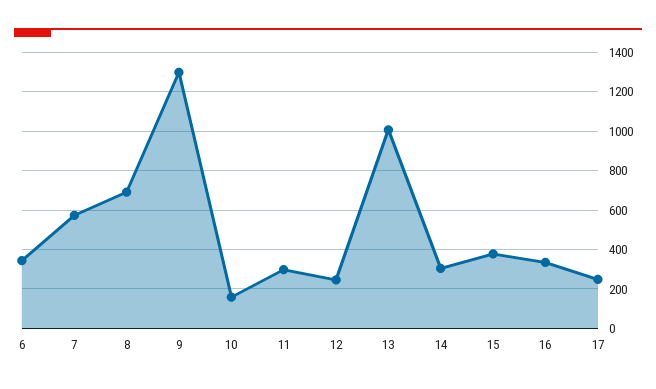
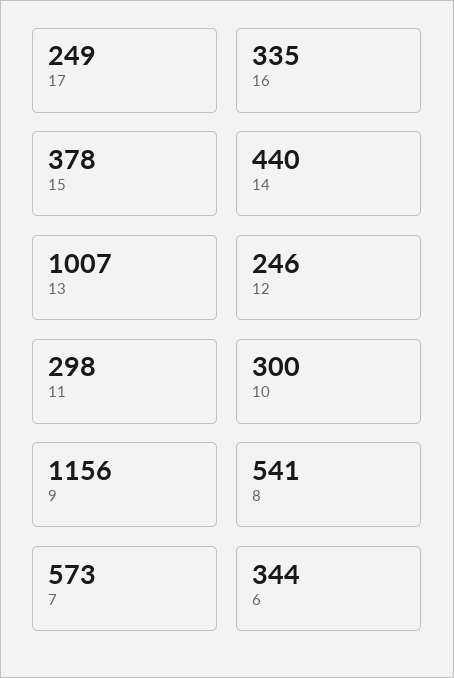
  {
    "6": 344,
    "7": 573,
-   "8": 700,
+   "8": 541,
-   "9": 1300,
+   "9": 1156,
-   "10": 150,
+   "10": 300,
    "11": 298,
    "12": 246,
    "13": 1007,
-   "14": 300,
+   "14": 440,
    "15": 378,
    "16": 335,
    "17": 249
  }

